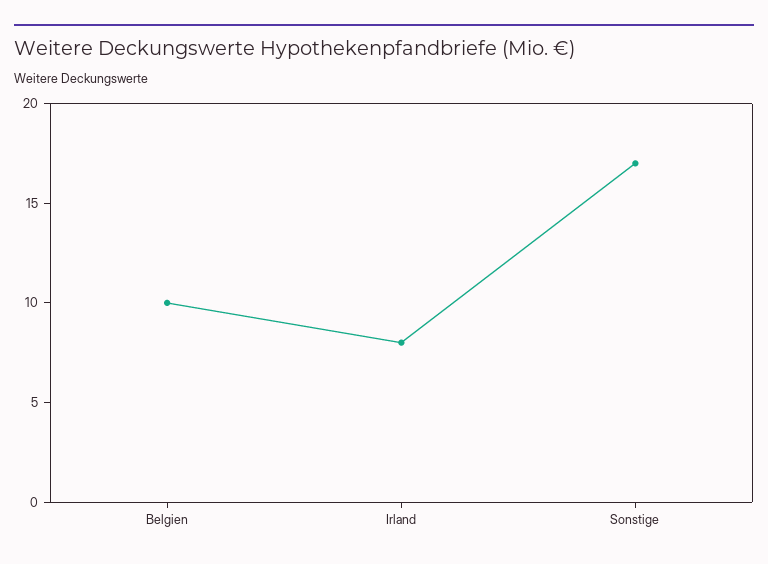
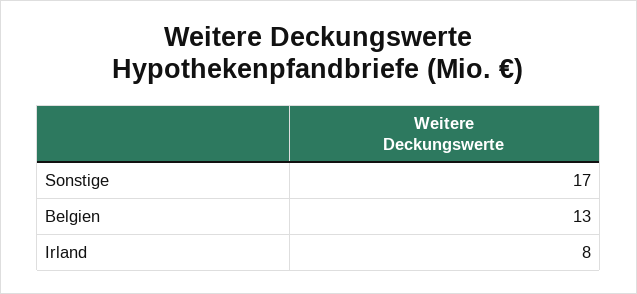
  {
-   "Belgien": 10,
+   "Belgien": 13,
    "Irland": 8,
    "Sonstige": 17
  }

